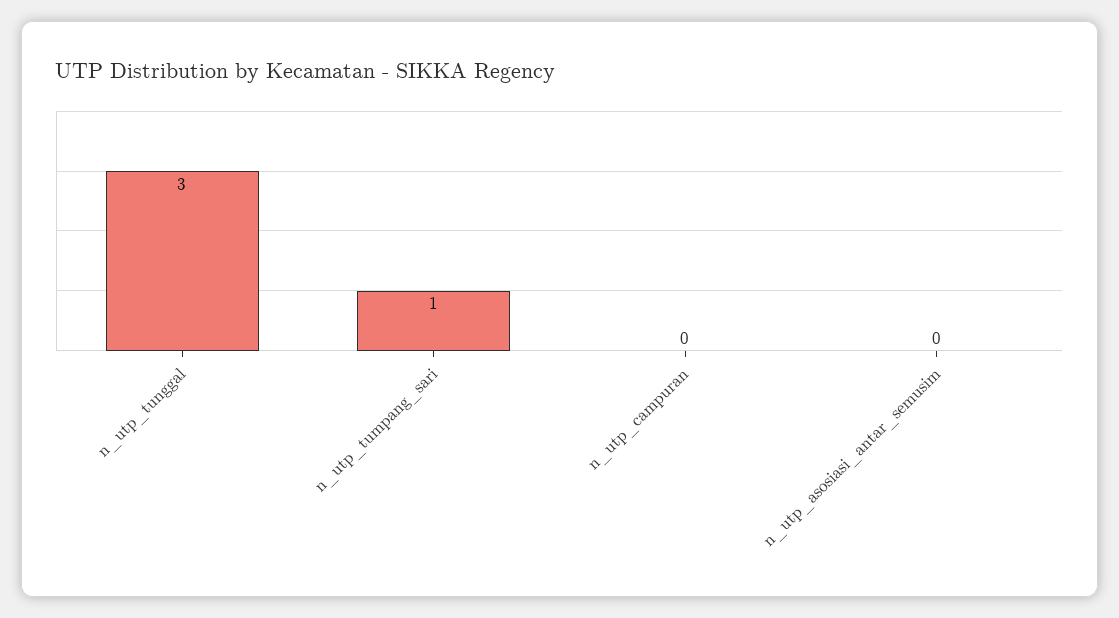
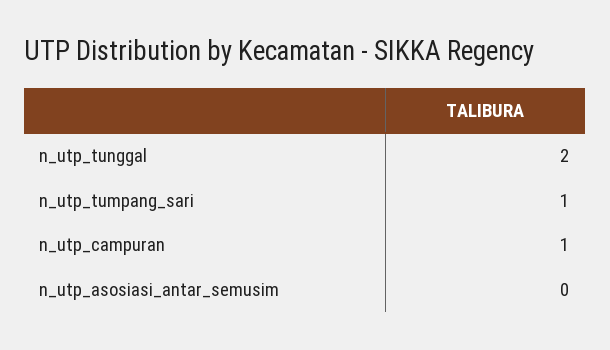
  {
-   "n_utp_tunggal": 3,
+   "n_utp_tunggal": 2,
    "n_utp_tumpang_sari": 1,
-   "n_utp_campuran": 0,
+   "n_utp_campuran": 1,
    "n_utp_asosiasi_antar_semusim": 0
  }

